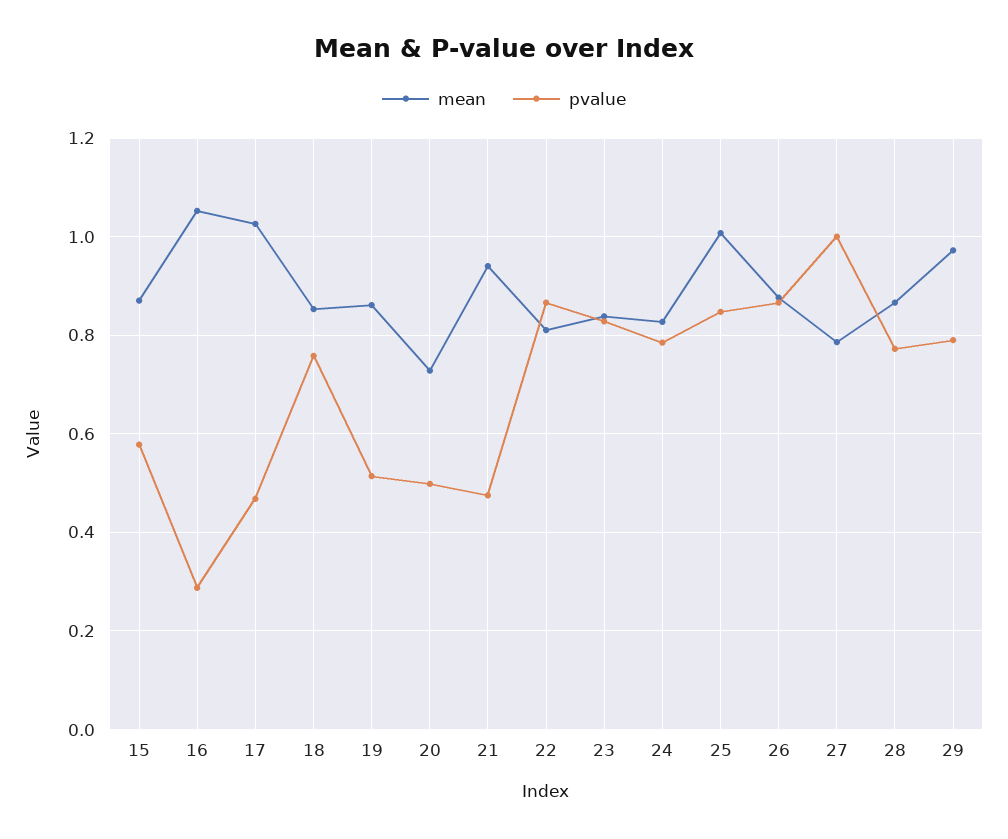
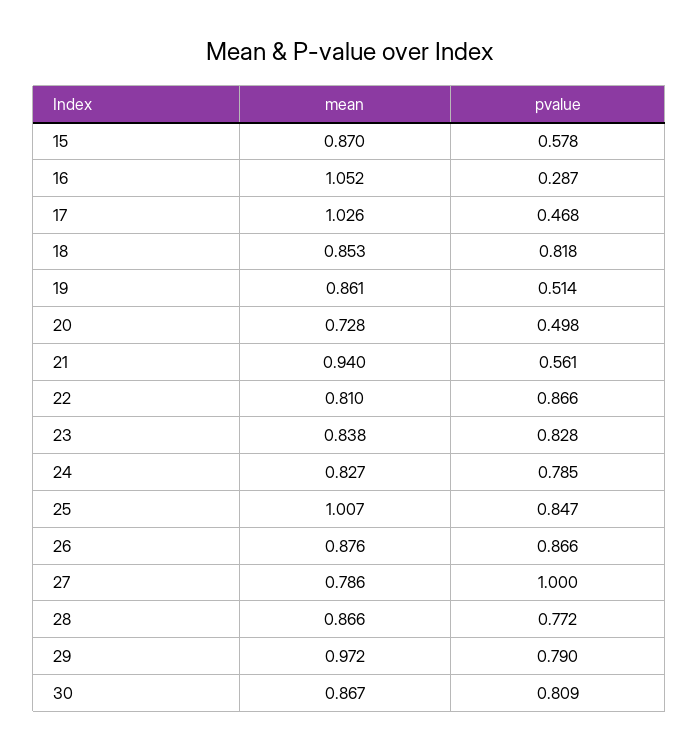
  {
    "mean": {
      "15": 0.87,
      "16": 1.052,
      "17": 1.026,
      "18": 0.853,
      "19": 0.861,
      "20": 0.728,
      "21": 0.94,
      "22": 0.81,
      "23": 0.838,
      "24": 0.827,
      "25": 1.007,
      "26": 0.876,
      "27": 0.786,
      "28": 0.866,
-     "29": 0.972
+     "29": 0.972,
+     "30": 0.867
    },
    "pvalue": {
      "15": 0.578,
      "16": 0.287,
      "17": 0.468,
-     "18": 0.76,
+     "18": 0.818,
      "19": 0.514,
      "20": 0.498,
-     "21": 0.48,
+     "21": 0.561,
      "22": 0.866,
      "23": 0.828,
      "24": 0.785,
      "25": 0.847,
      "26": 0.866,
      "27": 1,
      "28": 0.772,
-     "29": 0.79
+     "29": 0.79,
+     "30": 0.809
    }
  }

